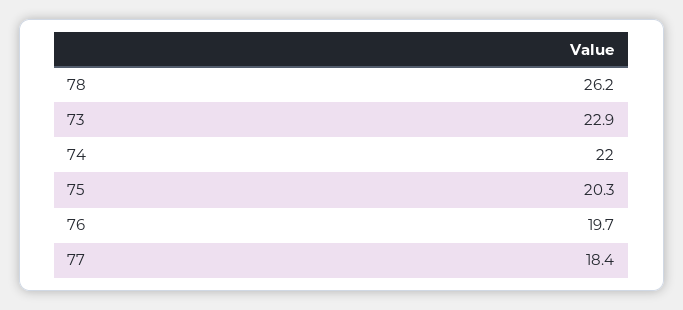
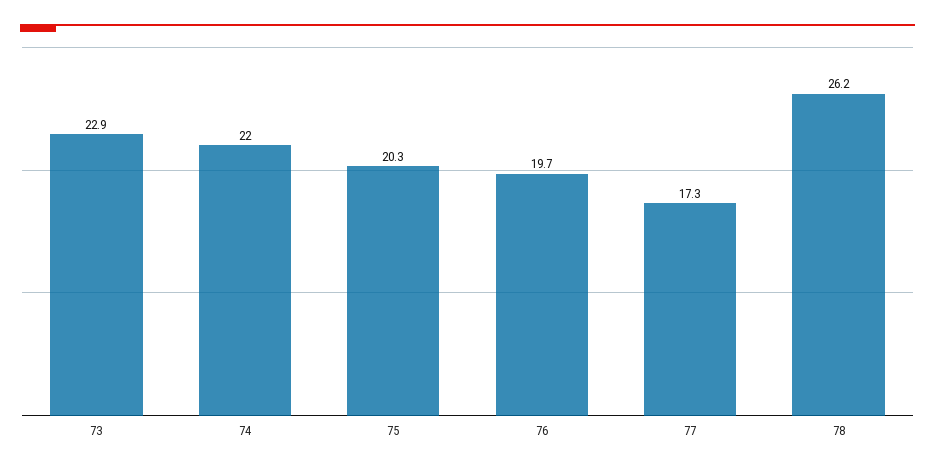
  {
    "78": 26.2,
    "73": 22.9,
    "74": 22,
    "75": 20.3,
    "76": 19.7,
-   "77": 18.4
+   "77": 17.3
  }

